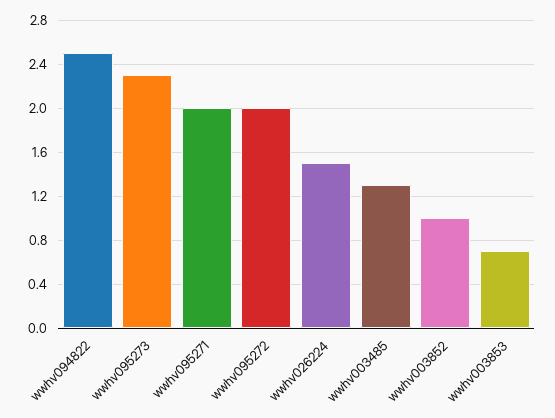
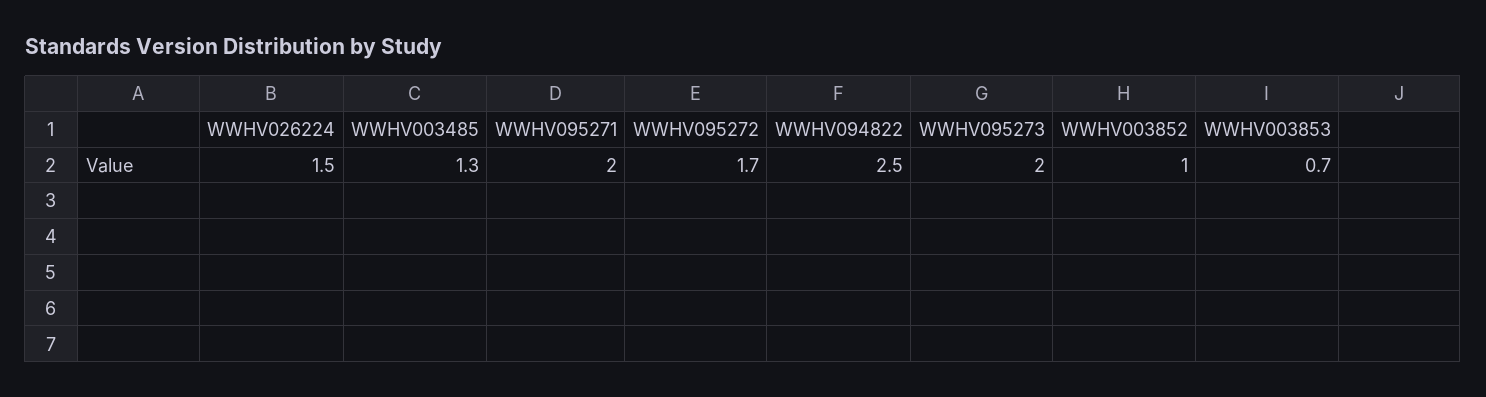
  {
    "wwhv094822": 2.5,
-   "wwhv095273": 2.3,
+   "wwhv095273": 2,
    "wwhv095271": 2,
-   "wwhv095272": 2,
+   "wwhv095272": 1.7,
    "wwhv026224": 1.5,
    "wwhv003485": 1.3,
    "wwhv003852": 1,
    "wwhv003853": 0.7
  }

